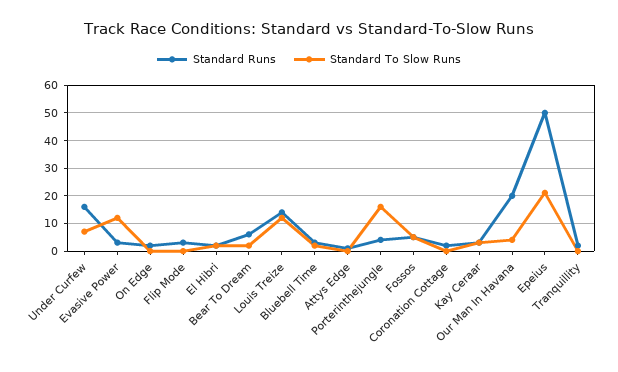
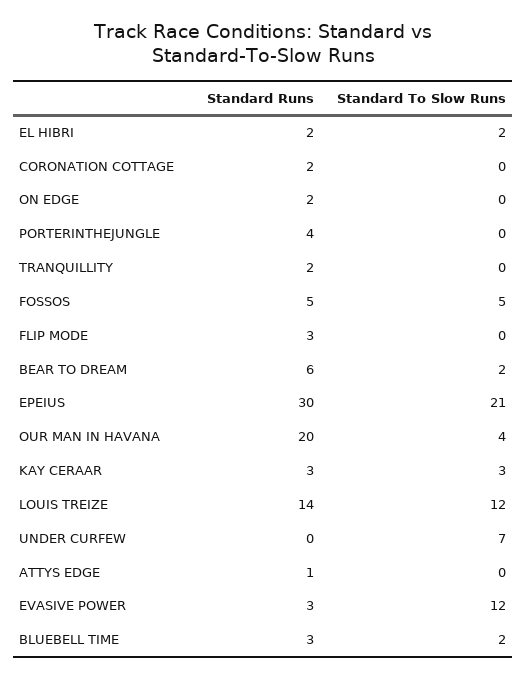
  {
    "Standard Runs": {
-     "Under Curfew": 15,
+     "Under Curfew": 0,
      "Evasive Power": 3,
      "On Edge": 2,
      "Flip Mode": 3,
      "El Hibri": 2,
      "Bear To Dream": 6,
      "Louis Treize": 14,
      "Bluebell Time": 3,
      "Attys Edge": 1,
      "Porterinthejungle": 4,
      "Fossos": 5,
      "Coronation Cottage": 2,
      "Kay Ceraar": 3,
      "Our Man In Havana": 20,
-     "Epeius": 50,
+     "Epeius": 30,
      "Tranquillity": 2
    },
    "Standard To Slow Runs": {
      "Under Curfew": 7,
      "Evasive Power": 12,
      "On Edge": 0,
      "Flip Mode": 0,
      "El Hibri": 2,
      "Bear To Dream": 2,
      "Louis Treize": 12,
      "Bluebell Time": 2,
      "Attys Edge": 0,
-     "Porterinthejungle": 15,
+     "Porterinthejungle": 0,
      "Fossos": 5,
      "Coronation Cottage": 0,
      "Kay Ceraar": 3,
      "Our Man In Havana": 4,
      "Epeius": 21,
      "Tranquillity": 0
    }
  }

